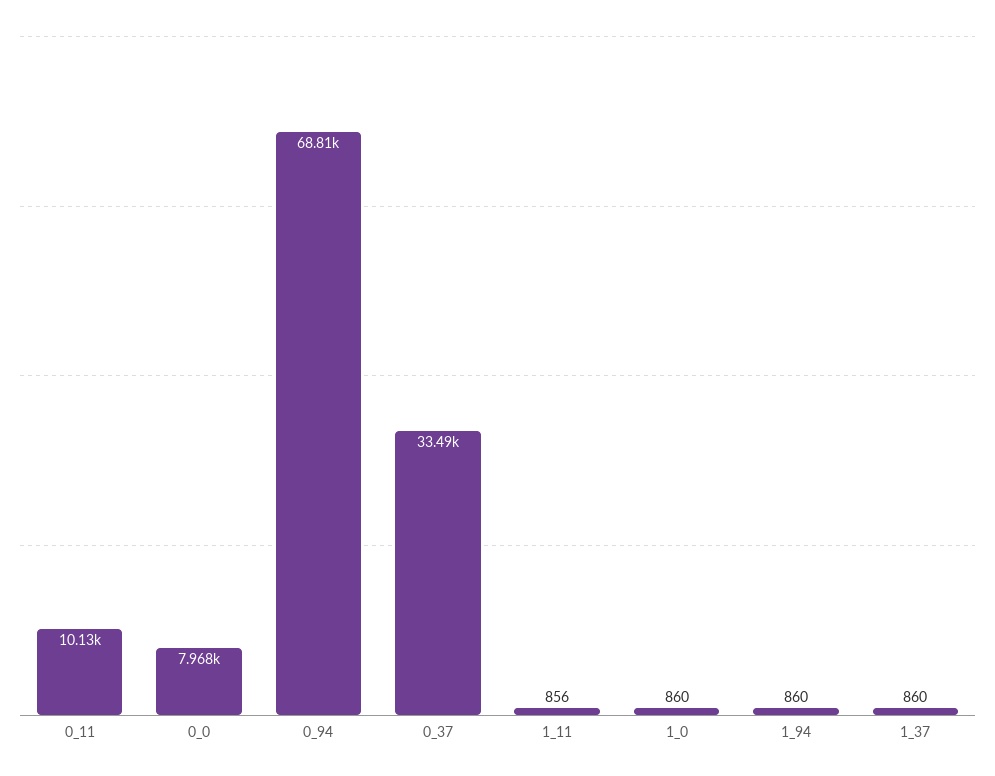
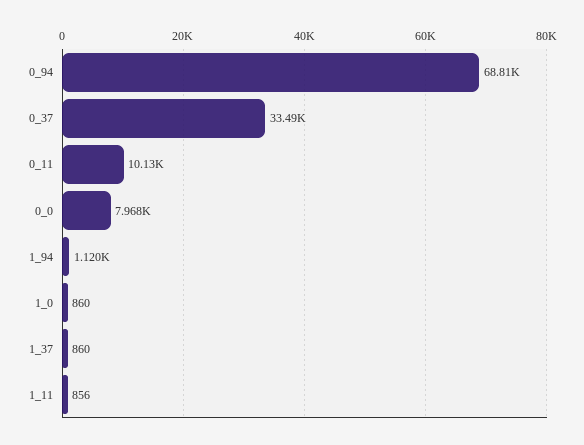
  {
    "0_11": 10130,
    "0_0": 7968,
    "0_94": 68810,
    "0_37": 33490,
    "1_11": 856,
    "1_0": 860,
-   "1_94": 860,
+   "1_94": 1120,
    "1_37": 860
  }

